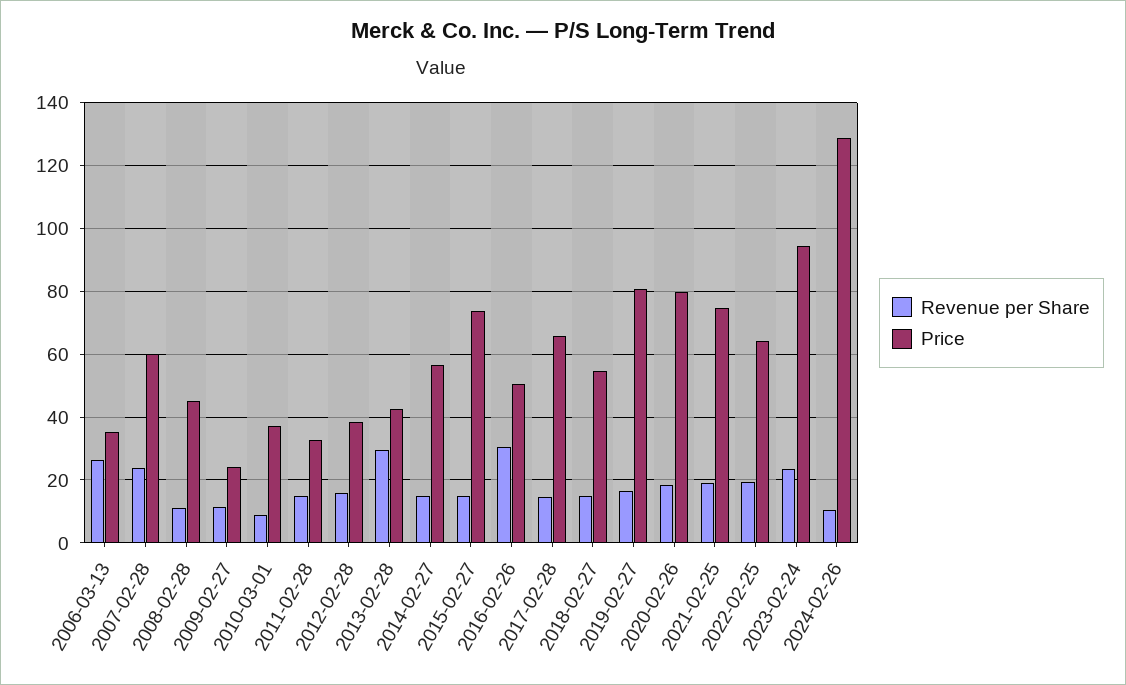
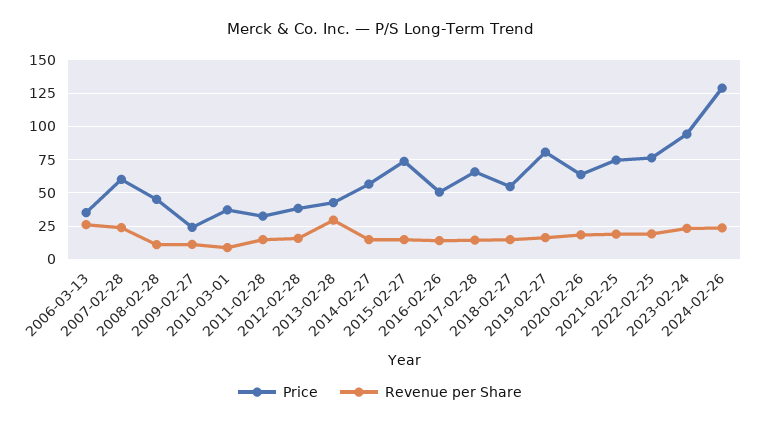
  {
    "Revenue per Share": {
      "2006-03-13": 26,
      "2007-02-28": 24,
      "2008-02-28": 12,
      "2009-02-27": 12,
      "2010-03-01": 8,
      "2011-02-28": 14,
      "2012-02-28": 16,
      "2013-02-28": 30,
      "2014-02-27": 14,
      "2015-02-27": 14,
-     "2016-02-26": 30,
+     "2016-02-26": 15,
      "2017-02-28": 14,
      "2018-02-27": 14,
      "2019-02-27": 16,
      "2020-02-26": 18,
      "2021-02-25": 18,
      "2022-02-25": 20,
      "2023-02-24": 24,
-     "2024-02-26": 10
+     "2024-02-26": 25
    },
    "Price": {
      "2006-03-13": 36,
      "2007-02-28": 60,
      "2008-02-28": 46,
      "2009-02-27": 24,
      "2010-03-01": 38,
      "2011-02-28": 32,
      "2012-02-28": 38,
      "2013-02-28": 42,
      "2014-02-27": 56,
      "2015-02-27": 74,
      "2016-02-26": 50,
      "2017-02-28": 66,
      "2018-02-27": 54,
      "2019-02-27": 80,
-     "2020-02-26": 80,
+     "2020-02-26": 65,
      "2021-02-25": 74,
-     "2022-02-25": 64,
+     "2022-02-25": 75,
      "2023-02-24": 94,
      "2024-02-26": 128
    }
  }

